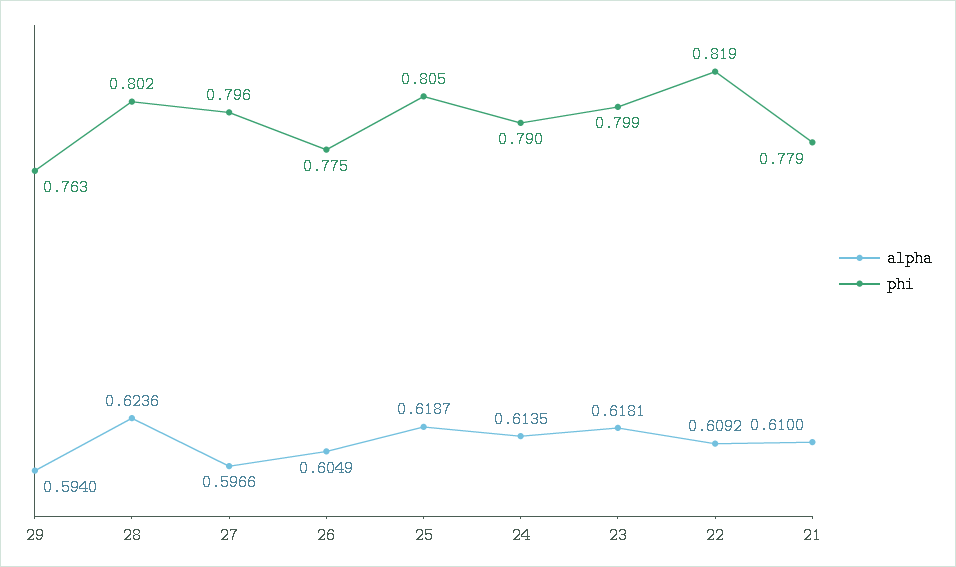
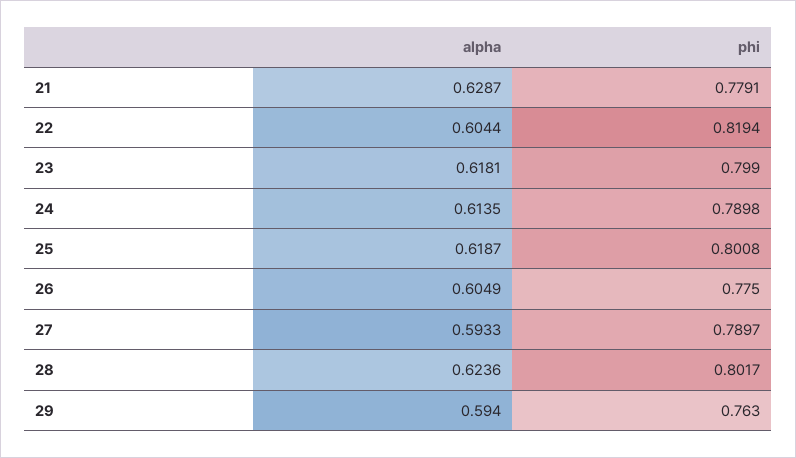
  {
    "alpha": {
      "29": 0.594,
      "28": 0.6236,
-     "27": 0.5966,
+     "27": 0.5933,
      "26": 0.6049,
      "25": 0.6187,
      "24": 0.6135,
      "23": 0.6181,
-     "22": 0.6092,
+     "22": 0.6044,
-     "21": 0.61
+     "21": 0.6287
    },
    "phi": {
      "29": 0.763,
      "28": 0.8017,
-     "27": 0.796,
+     "27": 0.7897,
      "26": 0.775,
-     "25": 0.805,
+     "25": 0.8008,
      "24": 0.7898,
      "23": 0.799,
      "22": 0.8194,
      "21": 0.7791
    }
  }

